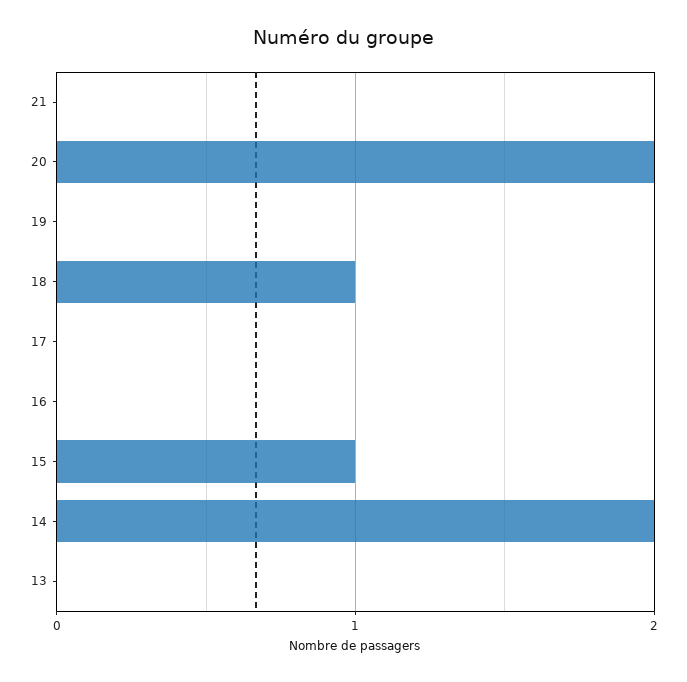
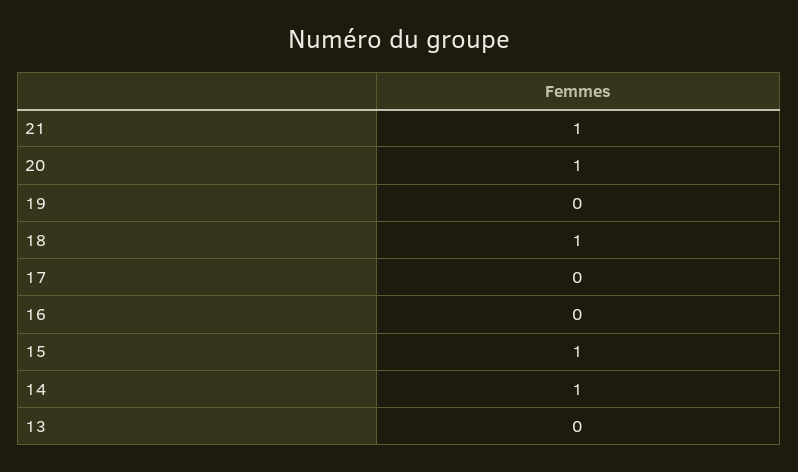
  {
-   "21": 0,
+   "21": 1,
-   "20": 2,
+   "20": 1,
    "19": 0,
    "18": 1,
    "17": 0,
    "16": 0,
    "15": 1,
-   "14": 2,
+   "14": 1,
    "13": 0
  }

